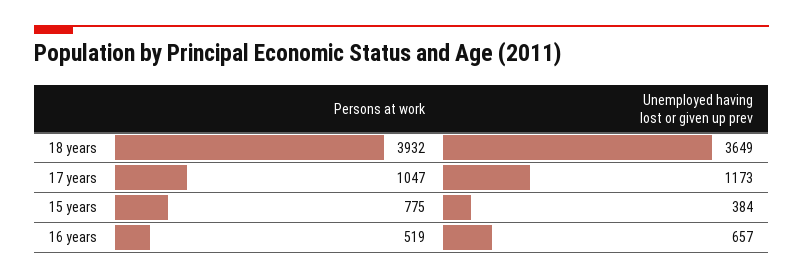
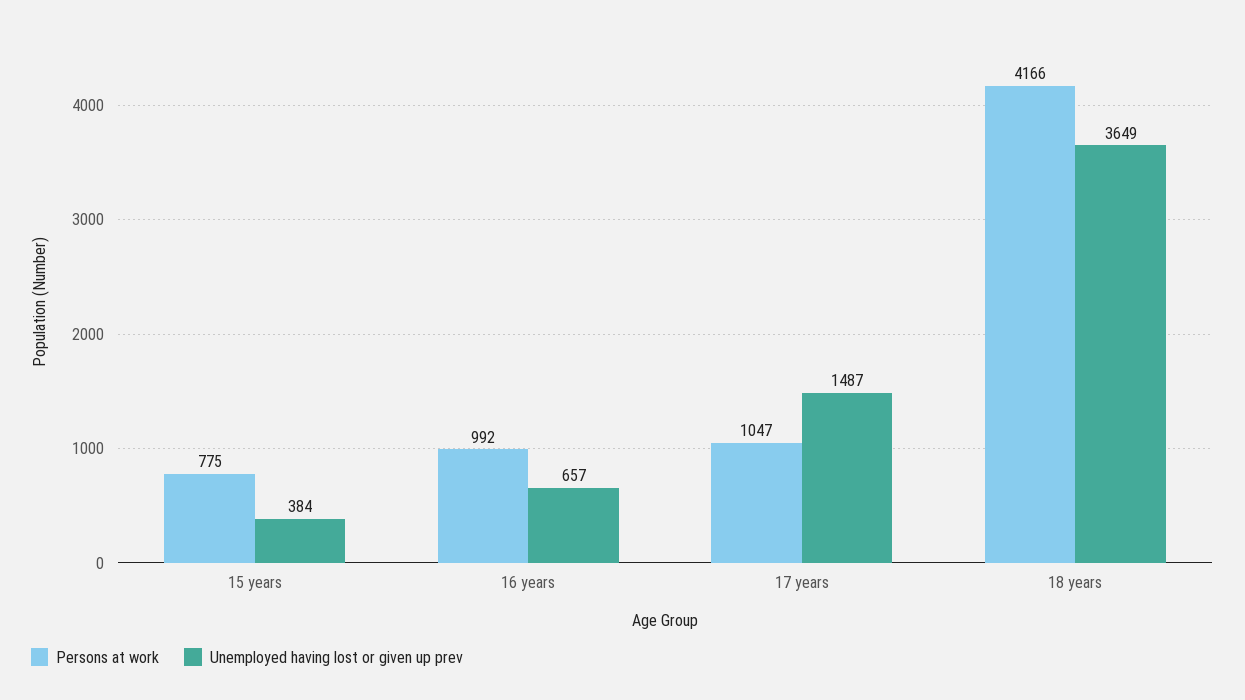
  {
    "Persons at work": {
-     "18 years": 3932,
+     "18 years": 4166,
      "17 years": 1047,
      "15 years": 775,
-     "16 years": 519
+     "16 years": 992
    },
    "Unemployed having lost or given up prev": {
      "18 years": 3649,
-     "17 years": 1173,
+     "17 years": 1487,
      "15 years": 384,
      "16 years": 657
    }
  }

